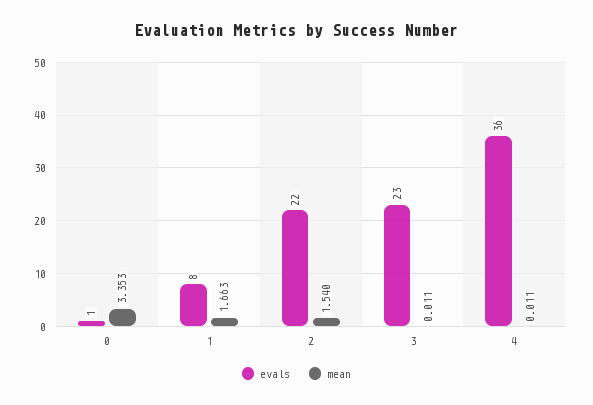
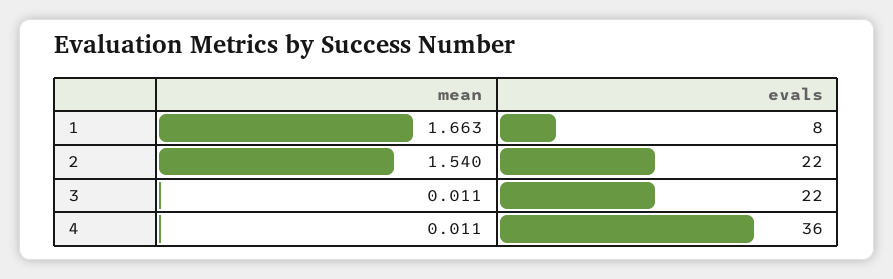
  {
    "evals": {
-     "0": 1,
      "1": 8,
      "2": 22,
-     "3": 23,
+     "3": 22,
      "4": 36
    },
    "mean": {
-     "0": 3.353,
      "1": 1.663,
      "2": 1.54,
      "3": 0.011,
      "4": 0.011
    }
  }

